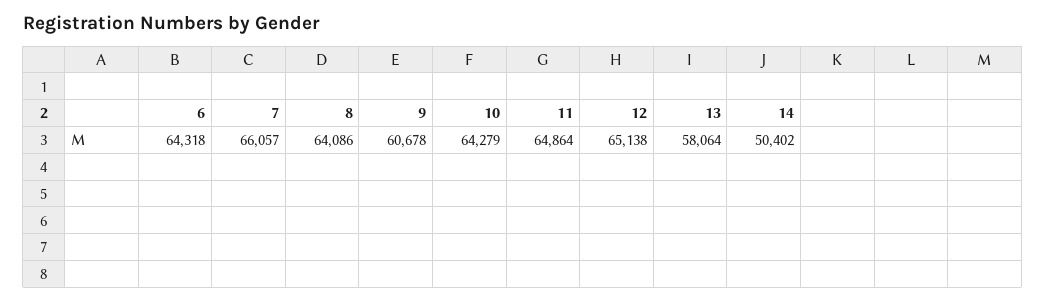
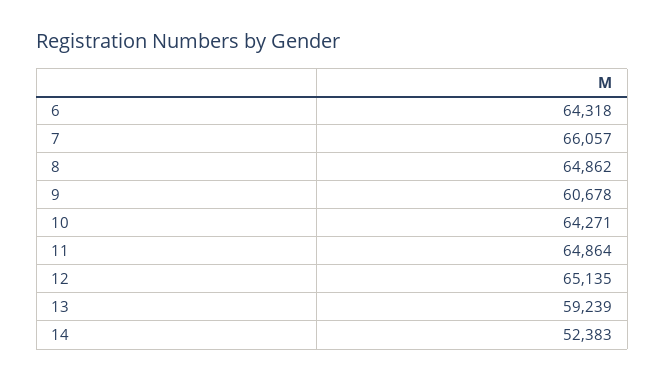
  {
    "6": 64318,
    "7": 66057,
-   "8": 64086,
+   "8": 64862,
    "9": 60678,
-   "10": 64279,
+   "10": 64271,
    "11": 64864,
-   "12": 65138,
+   "12": 65135,
-   "13": 58064,
+   "13": 59239,
-   "14": 50402
+   "14": 52383
  }

